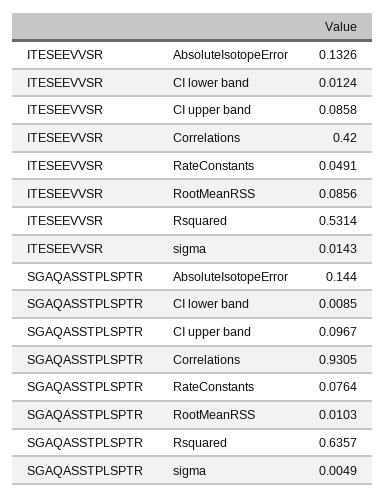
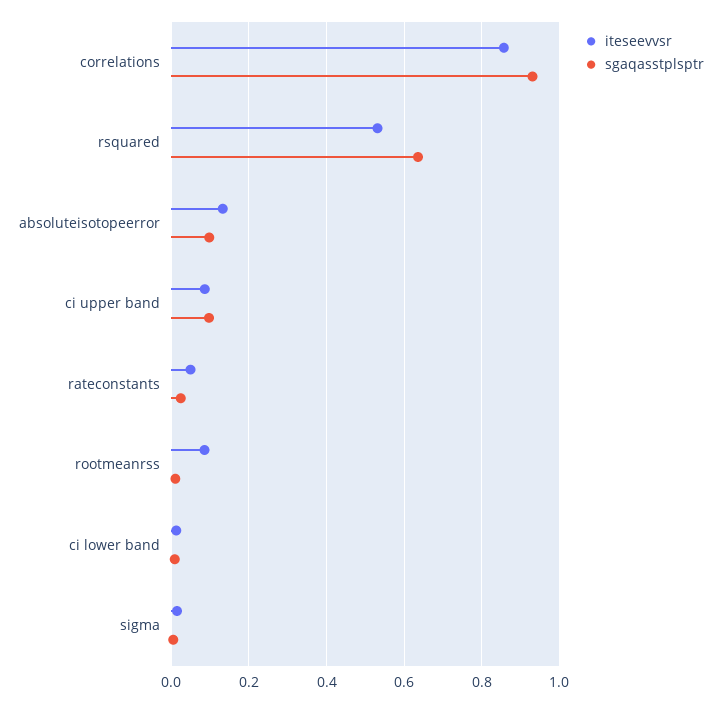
  {
    "ITESEEVVSR": {
      "AbsoluteIsotopeError": 0.1326,
      "CI lower band": 0.0124,
      "CI upper band": 0.0858,
-     "Correlations": 0.42,
+     "Correlations": 0.86,
      "RateConstants": 0.0491,
      "RootMeanRSS": 0.0856,
      "Rsquared": 0.5314,
      "sigma": 0.0143
    },
    "SGAQASSTPLSPTR": {
-     "AbsoluteIsotopeError": 0.144,
+     "AbsoluteIsotopeError": 0.1,
      "CI lower band": 0.0085,
      "CI upper band": 0.0967,
      "Correlations": 0.9305,
-     "RateConstants": 0.0764,
+     "RateConstants": 0.02,
      "RootMeanRSS": 0.0103,
      "Rsquared": 0.6357,
      "sigma": 0.0049
    }
  }

